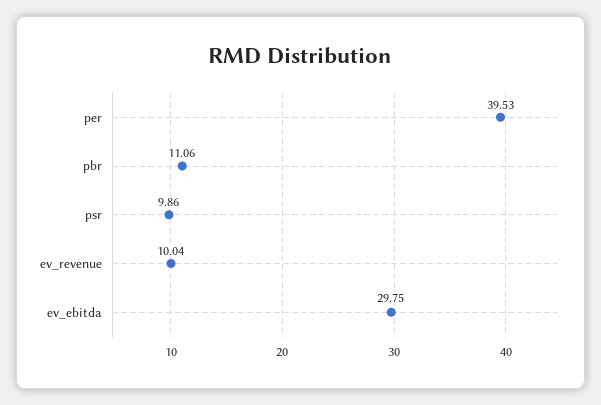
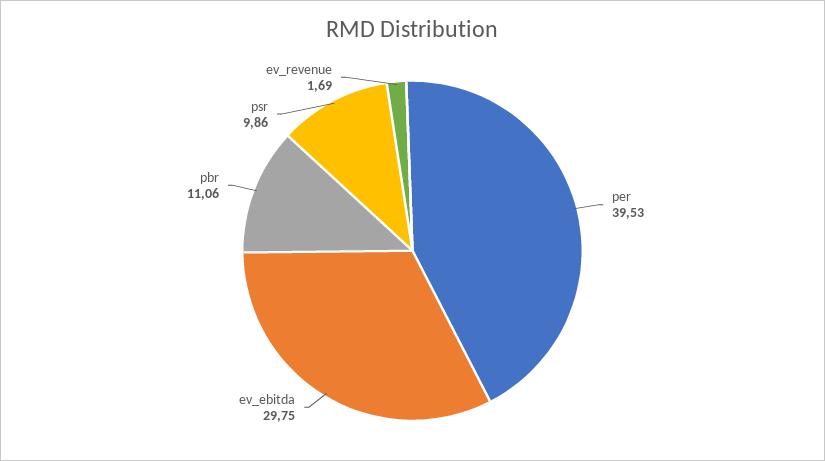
  {
    "per": 39.53,
    "pbr": 11.06,
    "psr": 9.86,
-   "ev_revenue": 10.04,
+   "ev_revenue": 1.69,
    "ev_ebitda": 29.75
  }

